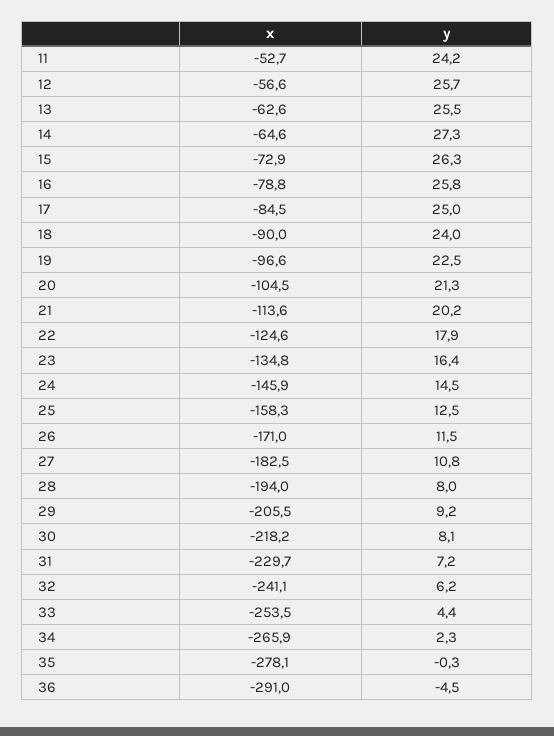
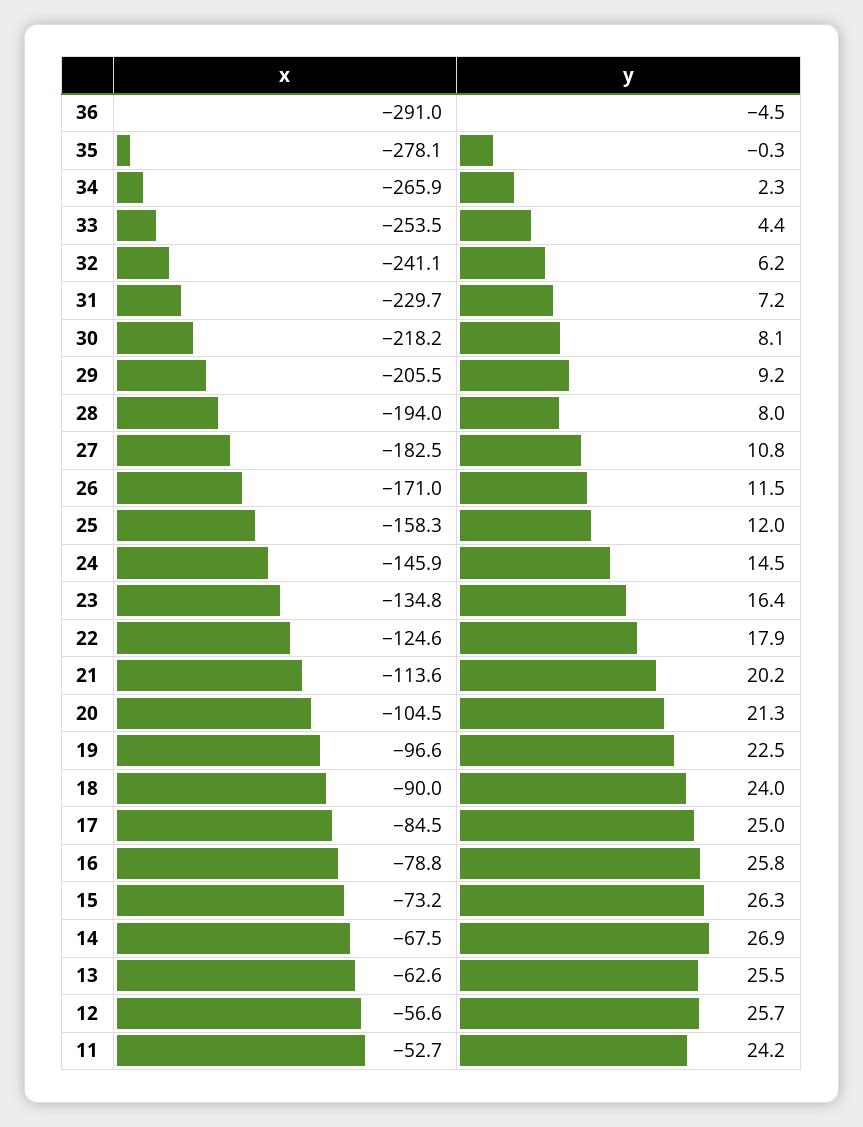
  {
    "x": {
      "11": -52.7,
      "12": -56.6,
      "13": -62.6,
-     "14": -64.6,
+     "14": -67.5,
-     "15": -72.9,
+     "15": -73.2,
      "16": -78.8,
      "17": -84.5,
      "18": -90,
      "19": -96.6,
      "20": -104.5,
      "21": -113.6,
      "22": -124.6,
      "23": -134.8,
      "24": -145.9,
      "25": -158.3,
      "26": -171,
      "27": -182.5,
      "28": -194,
      "29": -205.5,
      "30": -218.2,
      "31": -229.7,
      "32": -241.1,
      "33": -253.5,
      "34": -265.9,
      "35": -278.1,
      "36": -291
    },
    "y": {
      "11": 24.2,
      "12": 25.7,
      "13": 25.5,
-     "14": 27.3,
+     "14": 26.9,
      "15": 26.3,
      "16": 25.8,
      "17": 25,
      "18": 24,
      "19": 22.5,
      "20": 21.3,
      "21": 20.2,
      "22": 17.9,
      "23": 16.4,
      "24": 14.5,
-     "25": 12.5,
+     "25": 12,
      "26": 11.5,
      "27": 10.8,
      "28": 8,
      "29": 9.2,
      "30": 8.1,
      "31": 7.2,
      "32": 6.2,
      "33": 4.4,
      "34": 2.3,
      "35": -0.3,
      "36": -4.5
    }
  }

